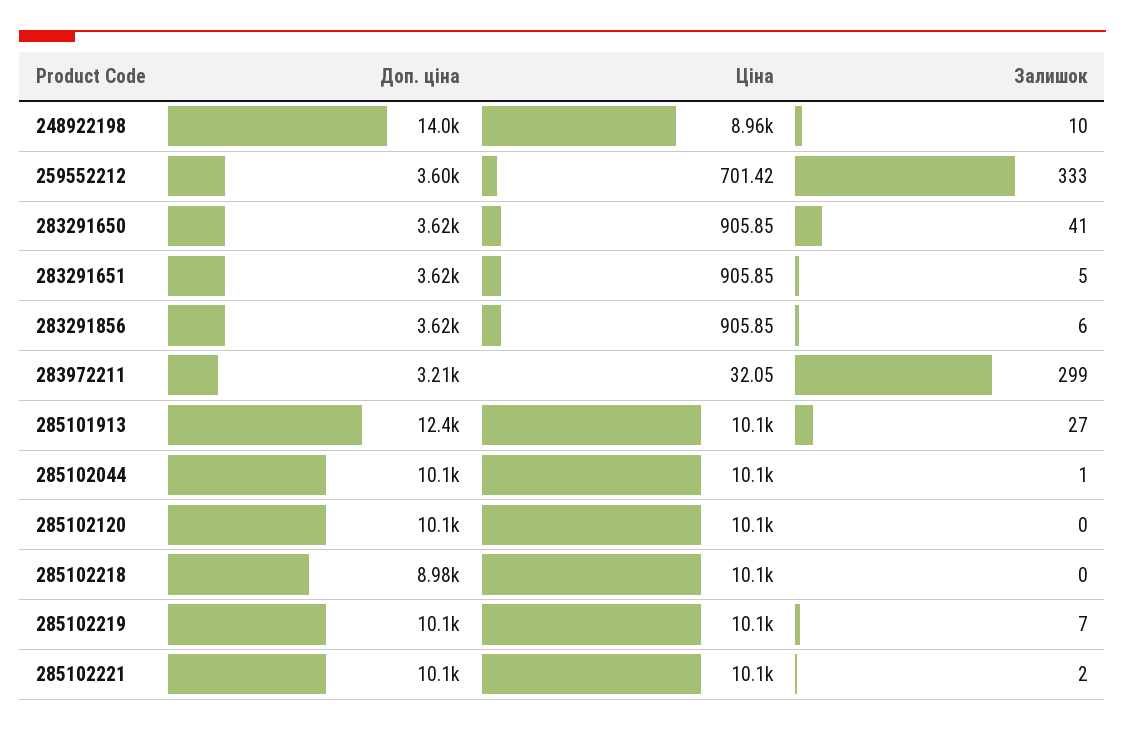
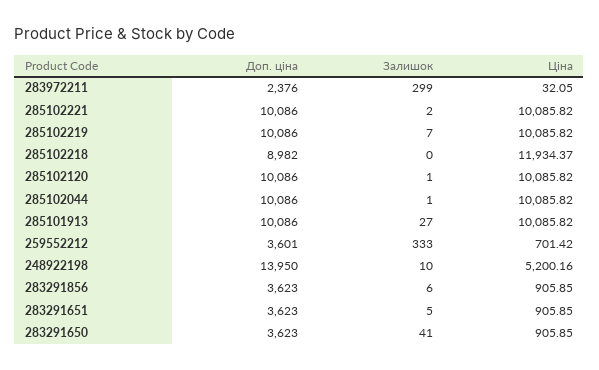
  {
    "Доп. ціна": {
      "248922198": 13950,
      "259552212": 3601,
      "283291650": 3623,
      "283291651": 3623,
      "283291856": 3623,
-     "283972211": 3210,
+     "283972211": 2376,
-     "285101913": 12400,
+     "285101913": 10086,
      "285102044": 10086,
      "285102120": 10086,
      "285102218": 8982,
      "285102219": 10086,
      "285102221": 10086
    },
    "Ціна": {
-     "248922198": 8960,
+     "248922198": 5200.16,
      "259552212": 701.42,
      "283291650": 905.85,
      "283291651": 905.85,
      "283291856": 905.85,
      "283972211": 32.05,
      "285101913": 10085.82,
      "285102044": 10085.82,
      "285102120": 10085.82,
-     "285102218": 10100,
+     "285102218": 11934.37,
      "285102219": 10085.82,
      "285102221": 10085.82
    },
    "Залишок": {
      "248922198": 10,
      "259552212": 333,
      "283291650": 41,
      "283291651": 5,
      "283291856": 6,
      "283972211": 299,
      "285101913": 27,
      "285102044": 1,
-     "285102120": 0,
+     "285102120": 1,
      "285102218": 0,
      "285102219": 7,
      "285102221": 2
    }
  }

